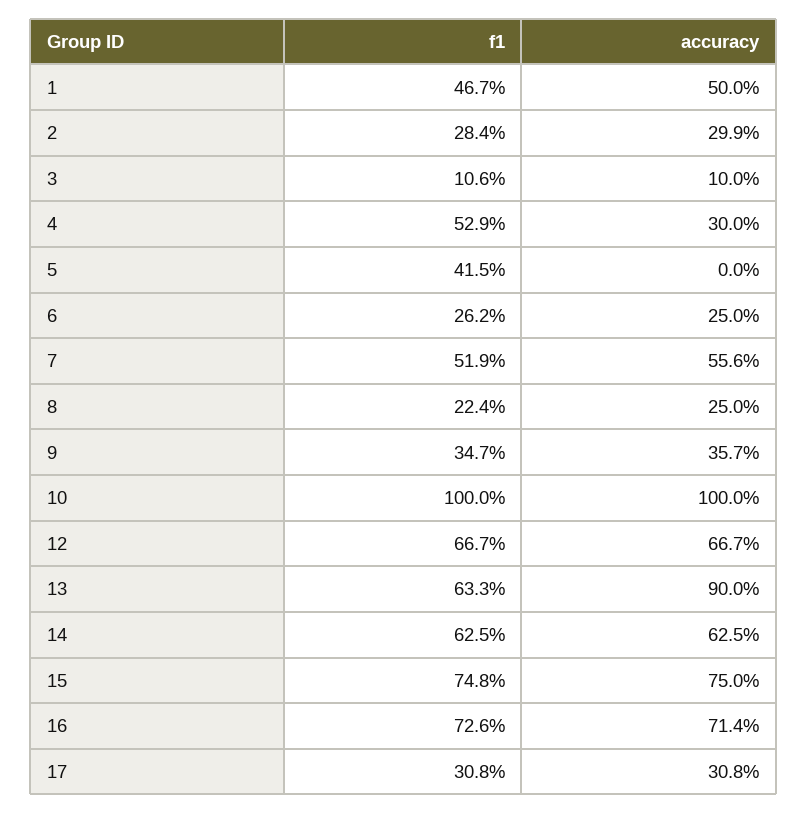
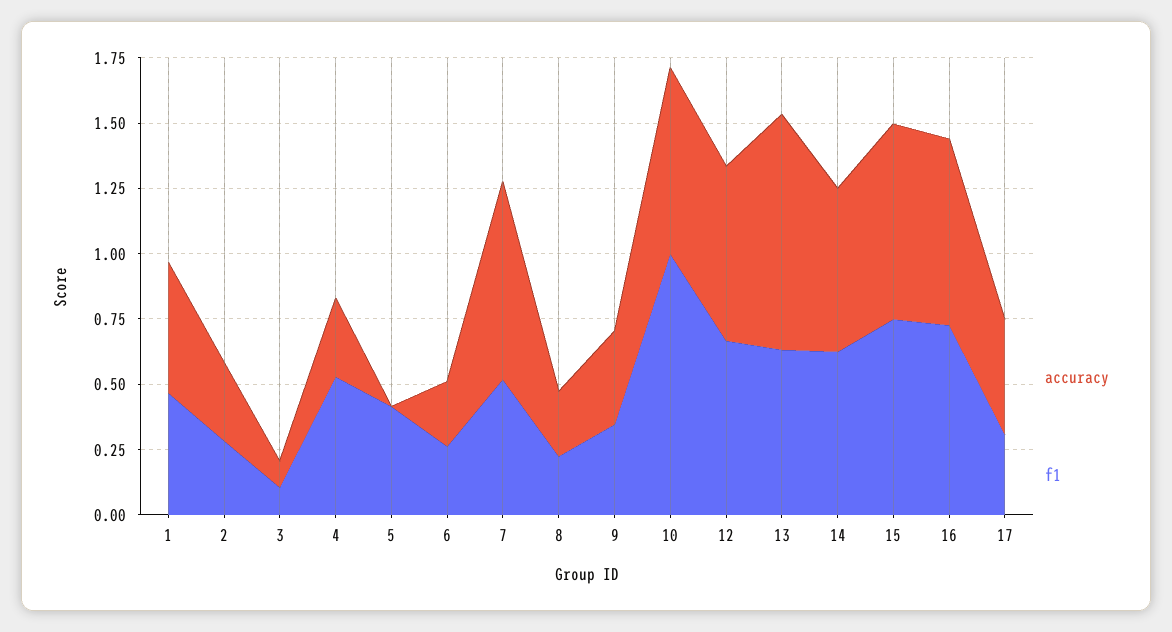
  {
    "f1": {
      "1": 0.467,
      "2": 0.284,
      "3": 0.106,
      "4": 0.529,
      "5": 0.415,
      "6": 0.262,
      "7": 0.519,
      "8": 0.224,
      "9": 0.347,
      "10": 1,
      "12": 0.667,
      "13": 0.633,
      "14": 0.625,
      "15": 0.748,
      "16": 0.726,
      "17": 0.308
    },
    "accuracy": {
      "1": 0.5,
      "2": 0.299,
      "3": 0.1,
      "4": 0.3,
      "5": 0,
      "6": 0.25,
-     "7": 0.556,
+     "7": 0.75,
      "8": 0.25,
      "9": 0.357,
-     "10": 1,
+     "10": 0.7,
      "12": 0.667,
      "13": 0.9,
      "14": 0.625,
      "15": 0.75,
      "16": 0.714,
-     "17": 0.308
+     "17": 0.45
    }
  }

